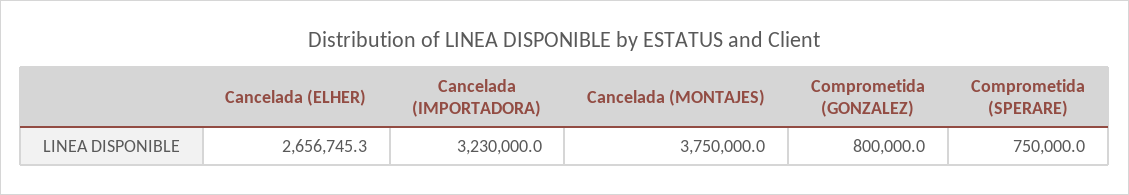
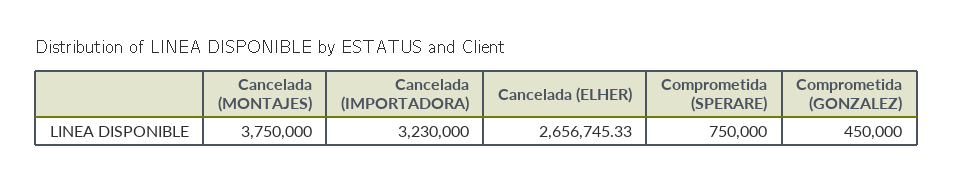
  {
    "Cancelada (ELHER)": 2656745.33,
    "Cancelada (IMPORTADORA)": 3230000,
    "Cancelada (MONTAJES)": 3750000,
-   "Comprometida (GONZALEZ)": 800000,
+   "Comprometida (GONZALEZ)": 450000,
    "Comprometida (SPERARE)": 750000
  }

